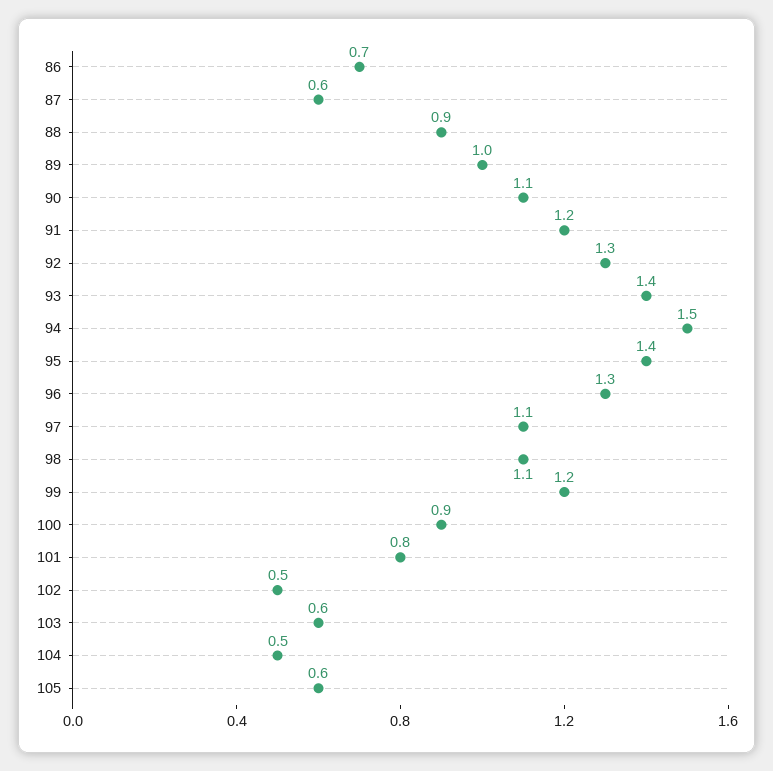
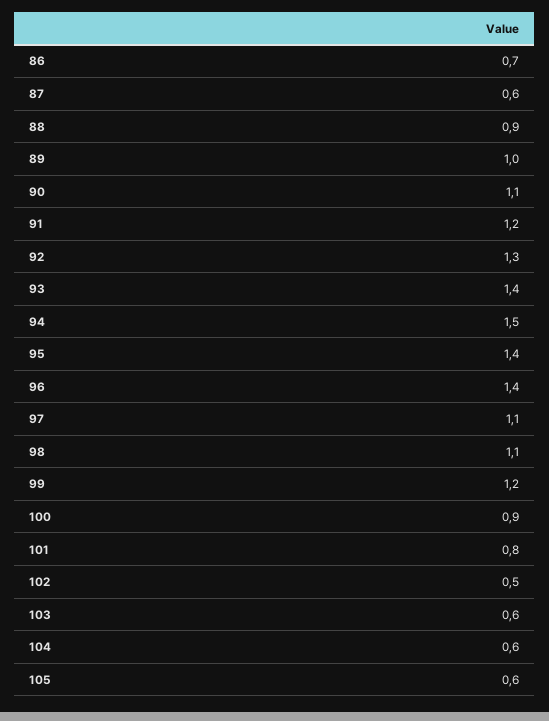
  {
    "86": 0.7,
    "87": 0.6,
    "88": 0.9,
    "89": 1,
    "90": 1.1,
    "91": 1.2,
    "92": 1.3,
    "93": 1.4,
    "94": 1.5,
    "95": 1.4,
-   "96": 1.3,
+   "96": 1.4,
    "97": 1.1,
    "98": 1.1,
    "99": 1.2,
    "100": 0.9,
    "101": 0.8,
    "102": 0.5,
    "103": 0.6,
-   "104": 0.5,
+   "104": 0.6,
    "105": 0.6
  }

